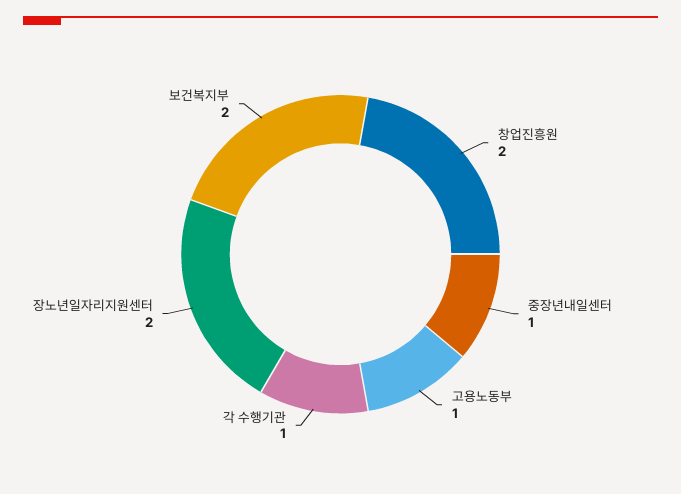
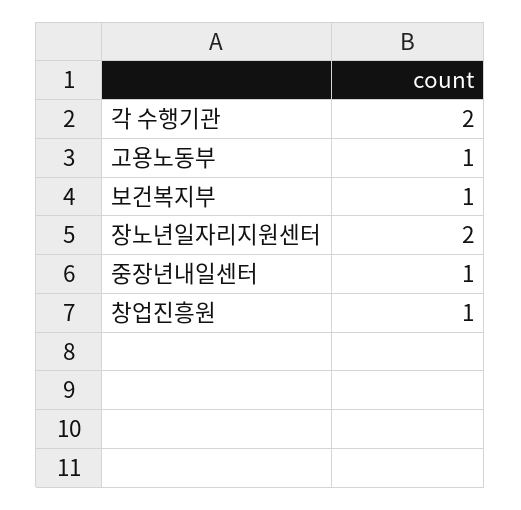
  {
-   "창업진흥원": 2,
+   "창업진흥원": 1,
    "중장년내일센터": 1,
    "고용노동부": 1,
-   "각 수행기관": 1,
+   "각 수행기관": 2,
    "장노년일자리지원센터": 2,
-   "보건복지부": 2
+   "보건복지부": 1
  }

